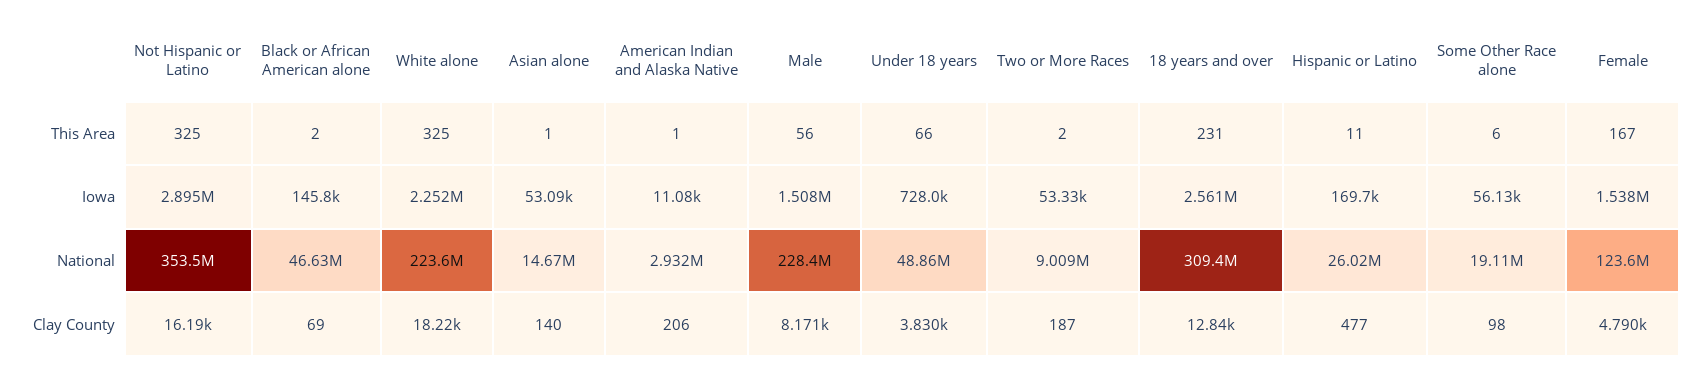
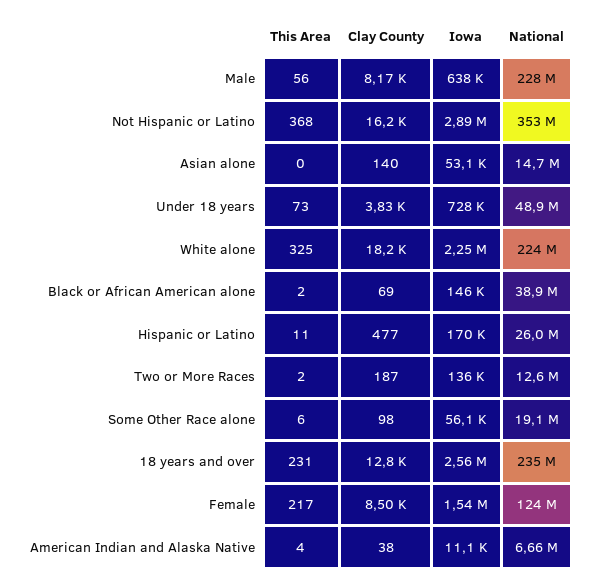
  {
    "Not Hispanic or Latino": {
-     "This Area": 325,
+     "This Area": 368,
      "Iowa": 2895000,
      "National": 353500000,
      "Clay County": 16190
    },
    "Black or African American alone": {
      "This Area": 2,
      "Iowa": 145800,
-     "National": 46630000,
+     "National": 38900000,
      "Clay County": 69
    },
    "White alone": {
      "This Area": 325,
      "Iowa": 2252000,
      "National": 223600000,
      "Clay County": 18220
    },
    "Asian alone": {
-     "This Area": 1,
+     "This Area": 0,
      "Iowa": 53090,
      "National": 14670000,
      "Clay County": 140
    },
    "American Indian and Alaska Native": {
-     "This Area": 1,
+     "This Area": 4,
      "Iowa": 11080,
-     "National": 2932000,
+     "National": 6660000,
-     "Clay County": 206
+     "Clay County": 38
    },
    "Male": {
      "This Area": 56,
-     "Iowa": 1508000,
+     "Iowa": 638000,
      "National": 228400000,
      "Clay County": 8171
    },
    "Under 18 years": {
-     "This Area": 66,
+     "This Area": 73,
      "Iowa": 728000,
      "National": 48860000,
      "Clay County": 3830
    },
    "Two or More Races": {
      "This Area": 2,
-     "Iowa": 53330,
+     "Iowa": 136000,
-     "National": 9009000,
+     "National": 12600000,
      "Clay County": 187
    },
    "18 years and over": {
      "This Area": 231,
      "Iowa": 2561000,
-     "National": 309400000,
+     "National": 235000000,
      "Clay County": 12840
    },
    "Hispanic or Latino": {
      "This Area": 11,
      "Iowa": 169700,
      "National": 26020000,
      "Clay County": 477
    },
    "Some Other Race alone": {
      "This Area": 6,
      "Iowa": 56130,
      "National": 19110000,
      "Clay County": 98
    },
    "Female": {
-     "This Area": 167,
+     "This Area": 217,
      "Iowa": 1538000,
      "National": 123600000,
-     "Clay County": 4790
+     "Clay County": 8500
    }
  }

